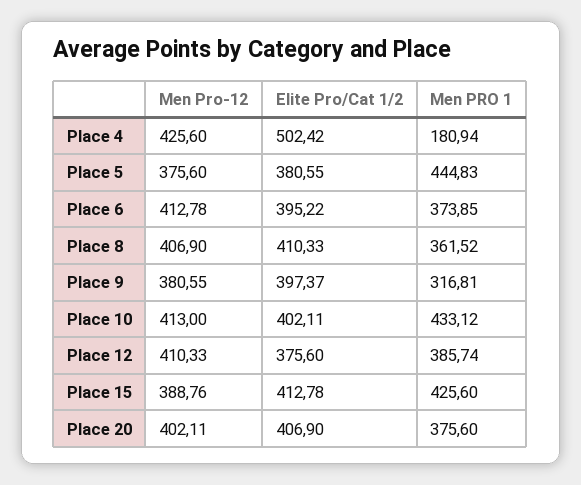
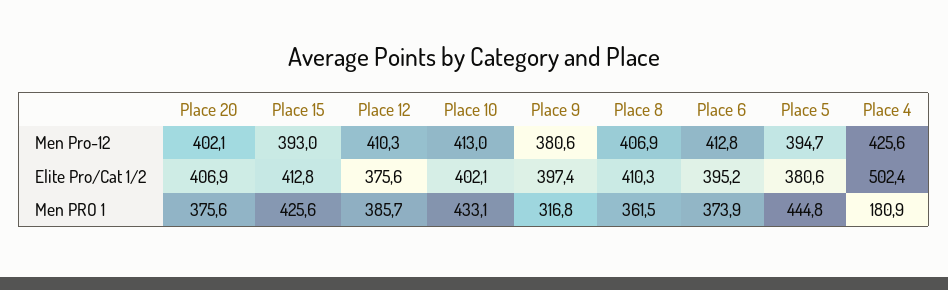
  {
    "Men Pro-12": {
      "Place 4": 425.6,
-     "Place 5": 375.6,
+     "Place 5": 394.7,
      "Place 6": 412.78,
      "Place 8": 406.9,
      "Place 9": 380.55,
      "Place 10": 413,
      "Place 12": 410.33,
-     "Place 15": 388.76,
+     "Place 15": 393,
      "Place 20": 402.11
    },
    "Elite Pro/Cat 1/2": {
      "Place 4": 502.42,
      "Place 5": 380.55,
      "Place 6": 395.22,
      "Place 8": 410.33,
      "Place 9": 397.37,
      "Place 10": 402.11,
      "Place 12": 375.6,
      "Place 15": 412.78,
      "Place 20": 406.9
    },
    "Men PRO 1": {
      "Place 4": 180.94,
      "Place 5": 444.83,
      "Place 6": 373.85,
      "Place 8": 361.52,
      "Place 9": 316.81,
      "Place 10": 433.12,
      "Place 12": 385.74,
      "Place 15": 425.6,
      "Place 20": 375.6
    }
  }

